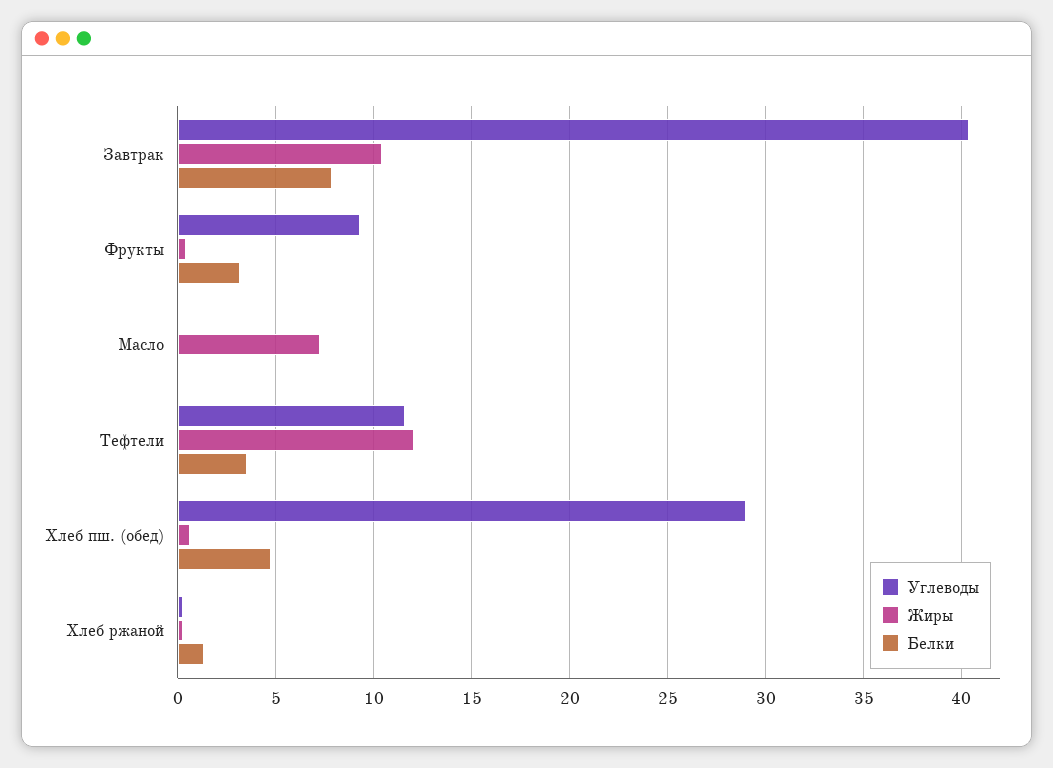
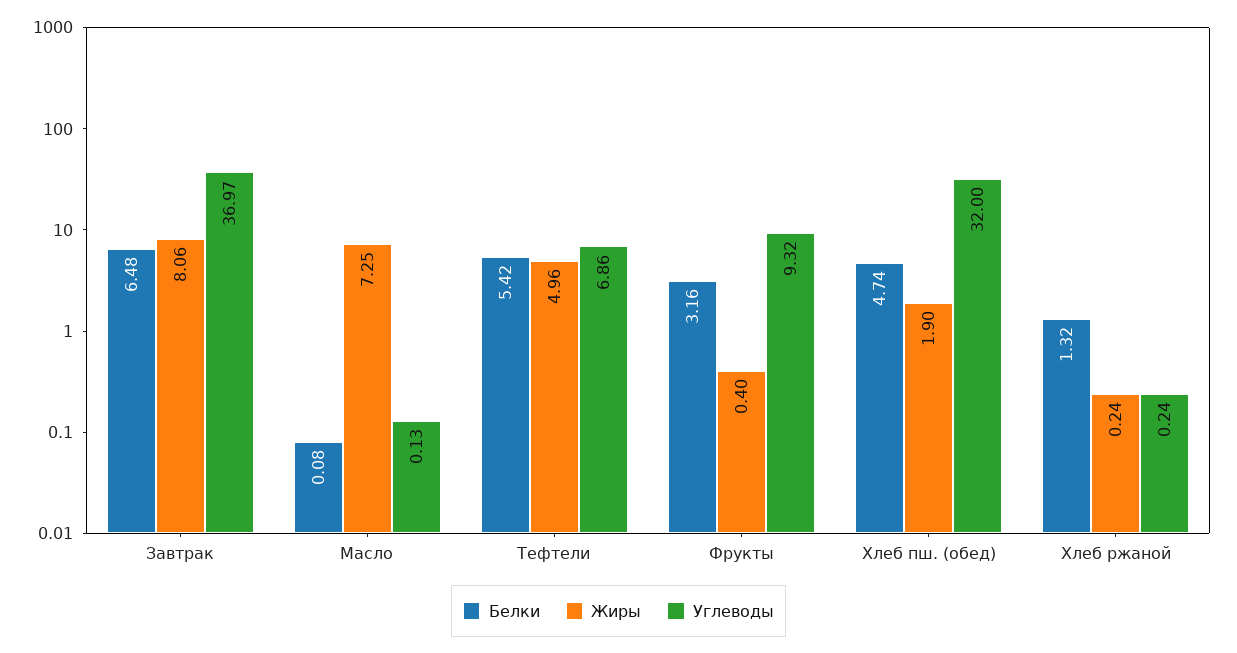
  {
    "Углеводы": {
-     "Завтрак": 40.5,
+     "Завтрак": 36.97,
      "Фрукты": 9.32,
      "Масло": 0.13,
-     "Тефтели": 11.5,
+     "Тефтели": 6.86,
-     "Хлеб пш. (обед)": 29,
+     "Хлеб пш. (обед)": 32,
      "Хлеб ржаной": 0.24
    },
    "Жиры": {
-     "Завтрак": 10.5,
+     "Завтрак": 8.06,
      "Фрукты": 0.4,
      "Масло": 7.25,
-     "Тефтели": 12,
+     "Тефтели": 4.96,
-     "Хлеб пш. (обед)": 0.5,
+     "Хлеб пш. (обед)": 1.9,
      "Хлеб ржаной": 0.24
    },
    "Белки": {
-     "Завтрак": 8,
+     "Завтрак": 6.48,
      "Фрукты": 3.16,
      "Масло": 0.08,
-     "Тефтели": 3.5,
+     "Тефтели": 5.42,
      "Хлеб пш. (обед)": 4.74,
      "Хлеб ржаной": 1.32
    }
  }

